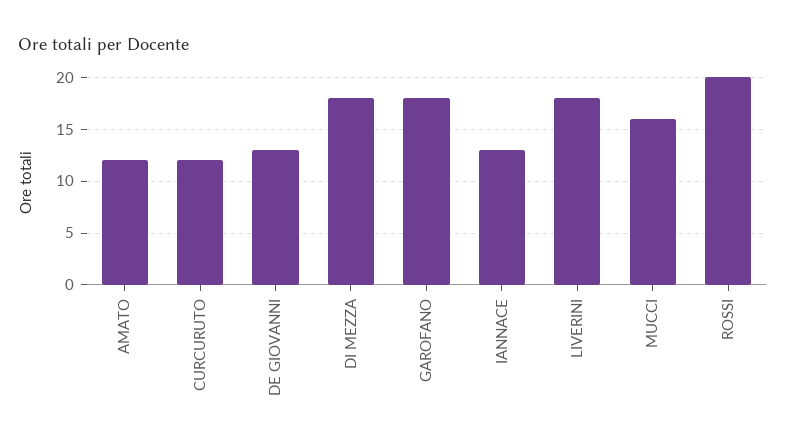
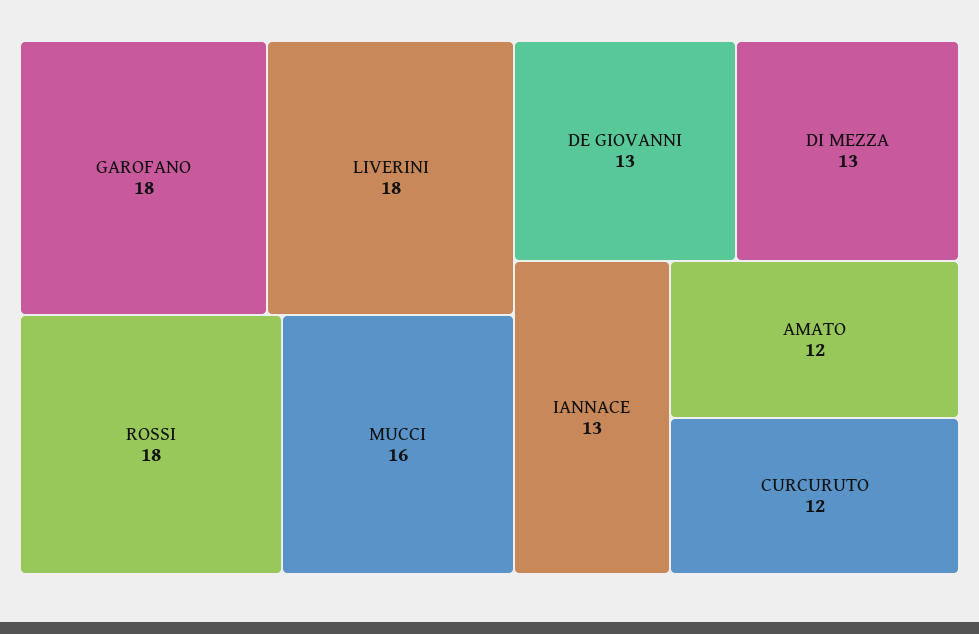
  {
    "AMATO": 12,
    "CURCURUTO": 12,
    "DE GIOVANNI": 13,
-   "DI MEZZA": 18,
+   "DI MEZZA": 13,
    "GAROFANO": 18,
    "IANNACE": 13,
    "LIVERINI": 18,
    "MUCCI": 16,
-   "ROSSI": 20
+   "ROSSI": 18
  }

